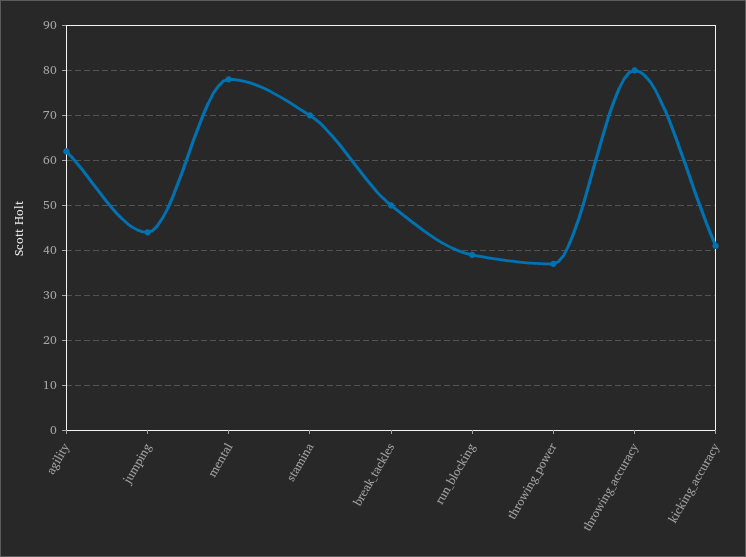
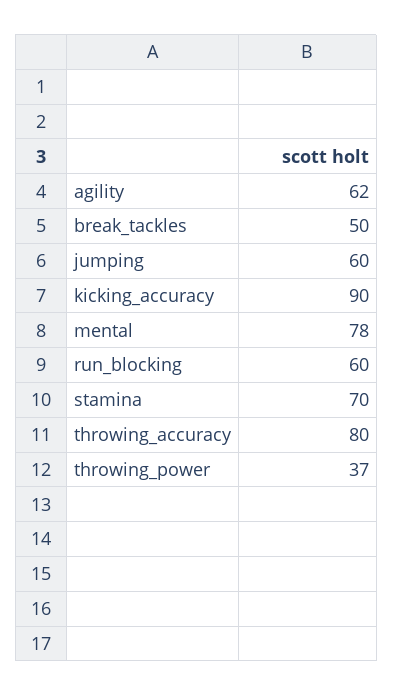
  {
    "agility": 62,
-   "jumping": 45,
+   "jumping": 60,
    "mental": 78,
    "stamina": 70,
    "break_tackles": 50,
-   "run_blocking": 40,
+   "run_blocking": 60,
    "throwing_power": 37,
    "throwing_accuracy": 80,
-   "kicking_accuracy": 40
+   "kicking_accuracy": 90
  }

